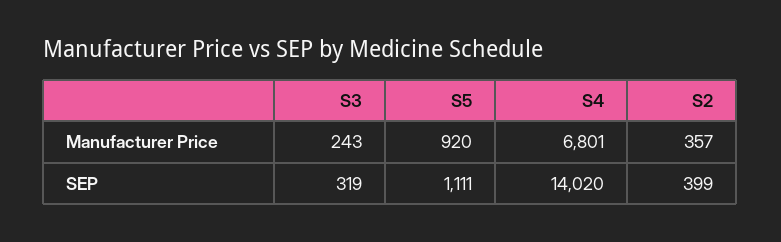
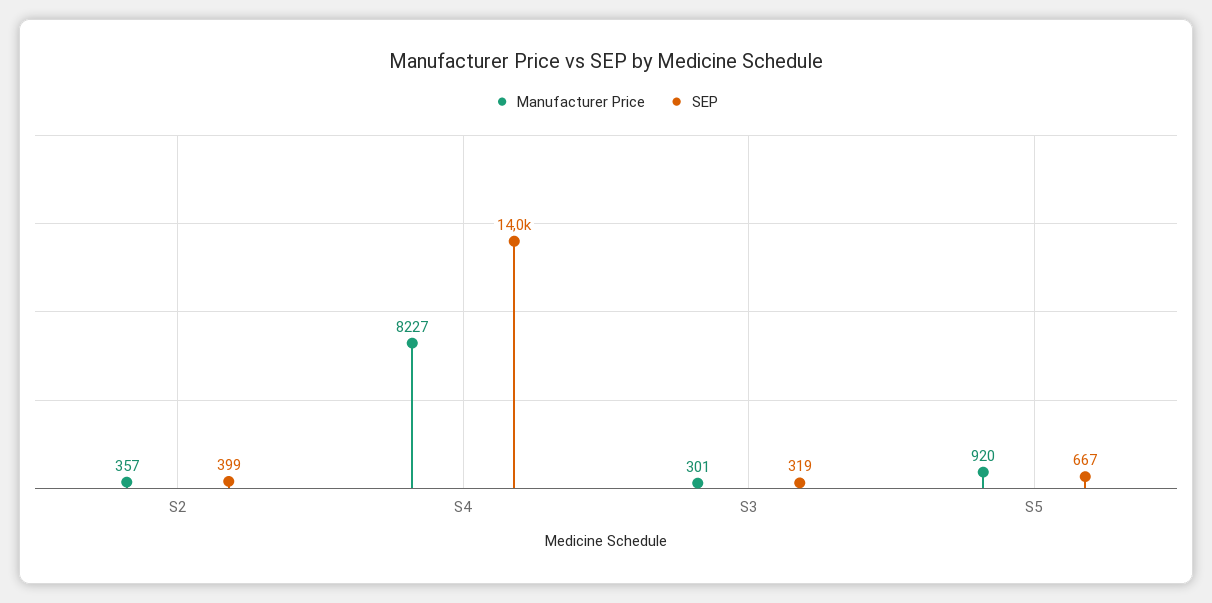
  {
    "Manufacturer Price": {
-     "S3": 243,
+     "S3": 301,
      "S5": 920,
-     "S4": 6801,
+     "S4": 8227,
      "S2": 357
    },
    "SEP": {
      "S3": 319,
-     "S5": 1111,
+     "S5": 667,
      "S4": 14020,
      "S2": 399
    }
  }

